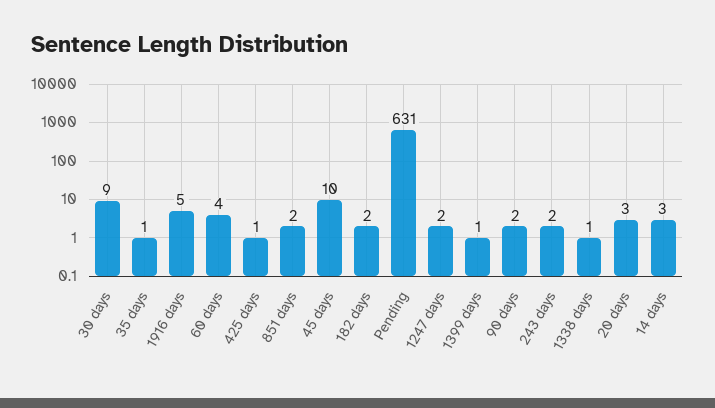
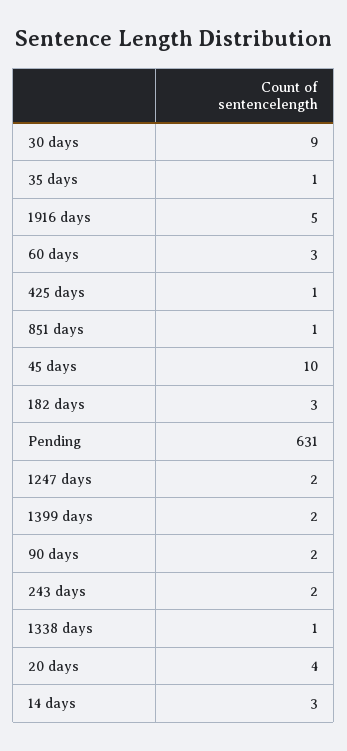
  {
    "30 days": 9,
    "35 days": 1,
    "1916 days": 5,
-   "60 days": 4,
+   "60 days": 3,
    "425 days": 1,
-   "851 days": 2,
+   "851 days": 1,
    "45 days": 10,
-   "182 days": 2,
+   "182 days": 3,
    "Pending": 631,
    "1247 days": 2,
-   "1399 days": 1,
+   "1399 days": 2,
    "90 days": 2,
    "243 days": 2,
    "1338 days": 1,
-   "20 days": 3,
+   "20 days": 4,
    "14 days": 3
  }

